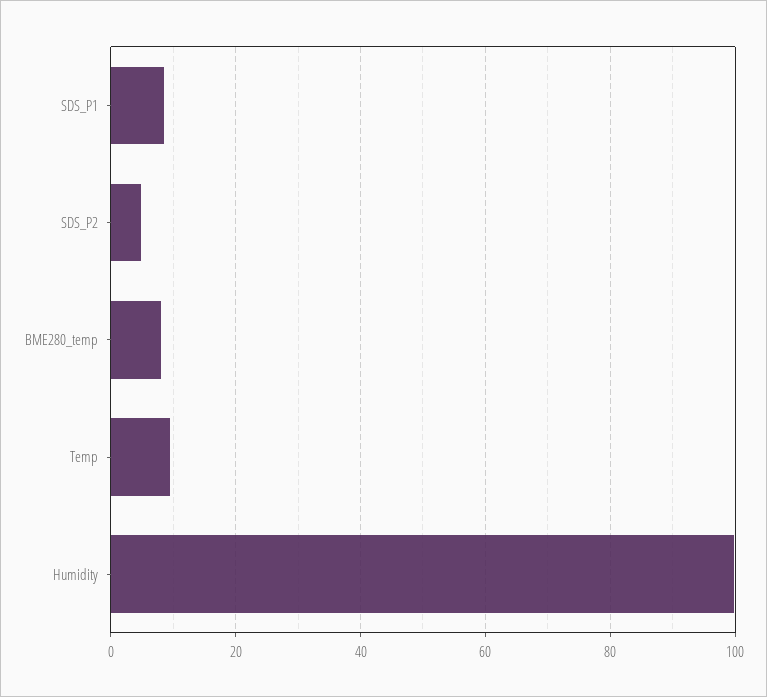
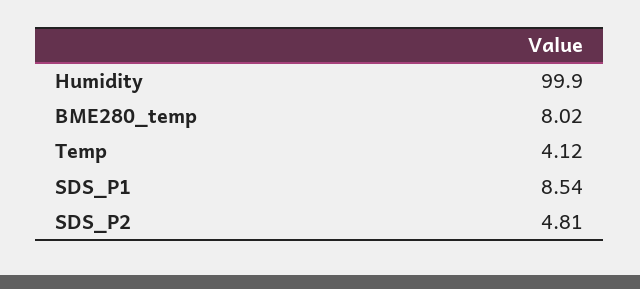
  {
    "SDS_P1": 8.54,
    "SDS_P2": 4.81,
    "BME280_temp": 8.02,
-   "Temp": 10,
+   "Temp": 4.12,
    "Humidity": 99.9
  }

